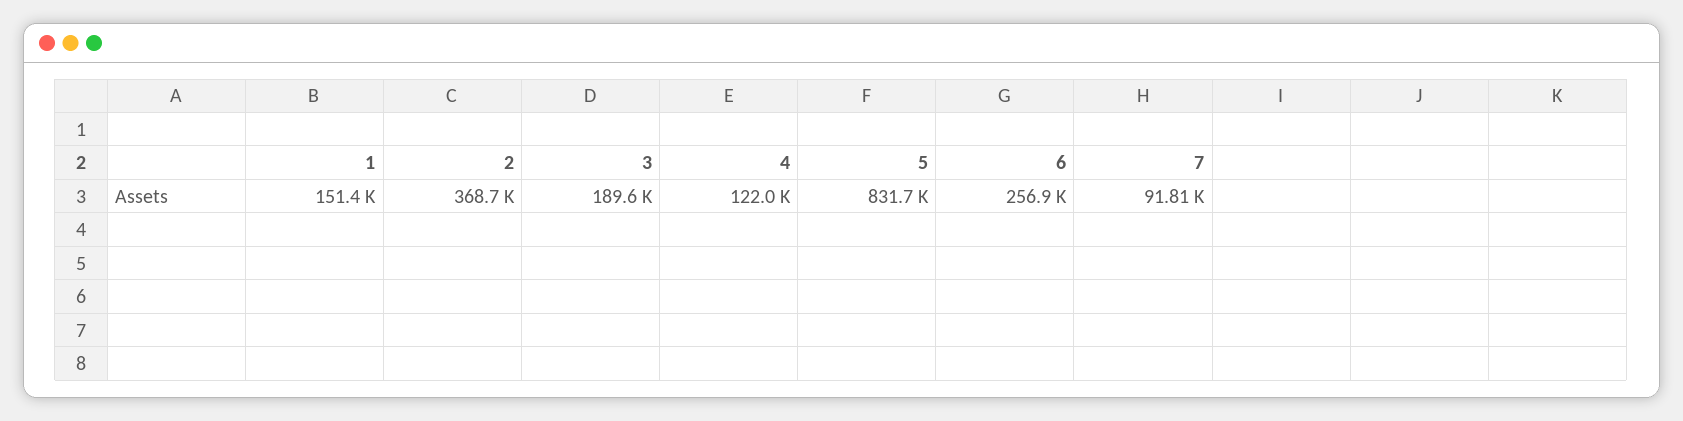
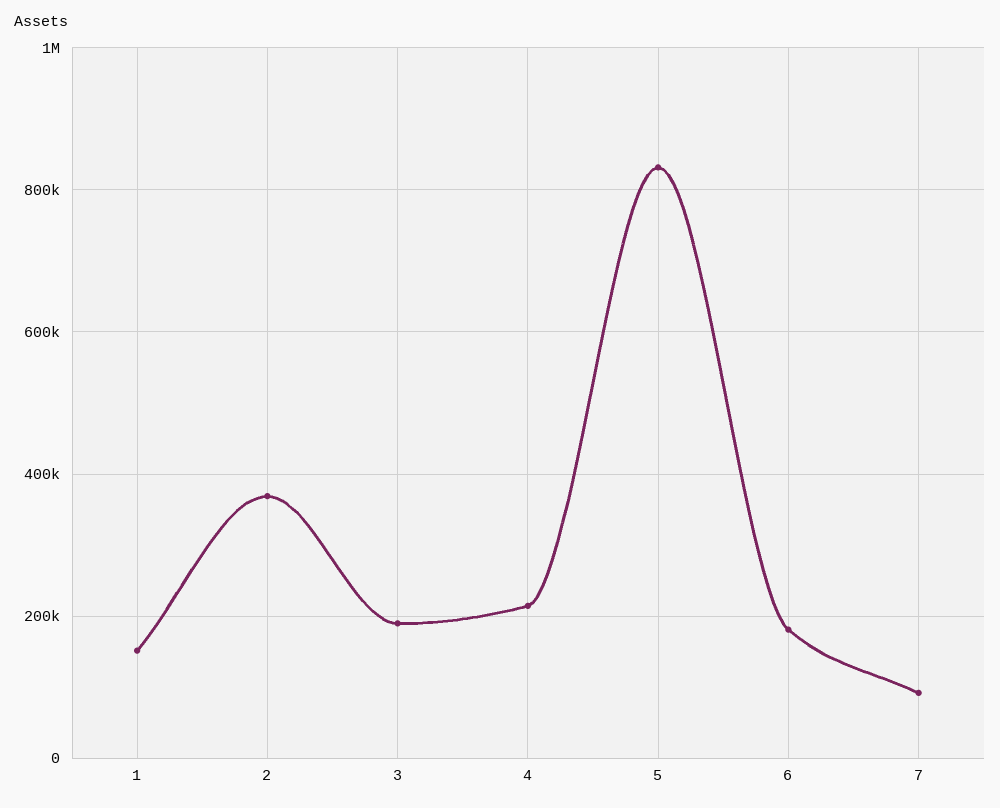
  {
    "1": 151400,
    "2": 368700,
    "3": 189600,
-   "4": 122000,
+   "4": 220000,
    "5": 831700,
-   "6": 256900,
+   "6": 180000,
    "7": 91810
  }

